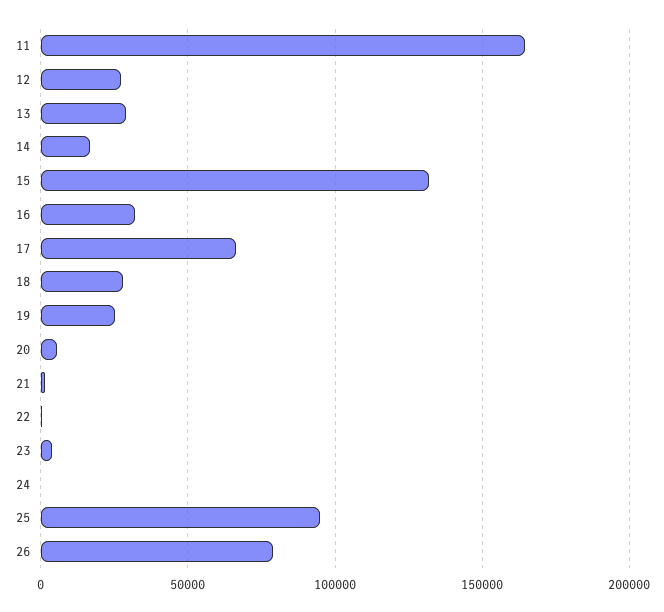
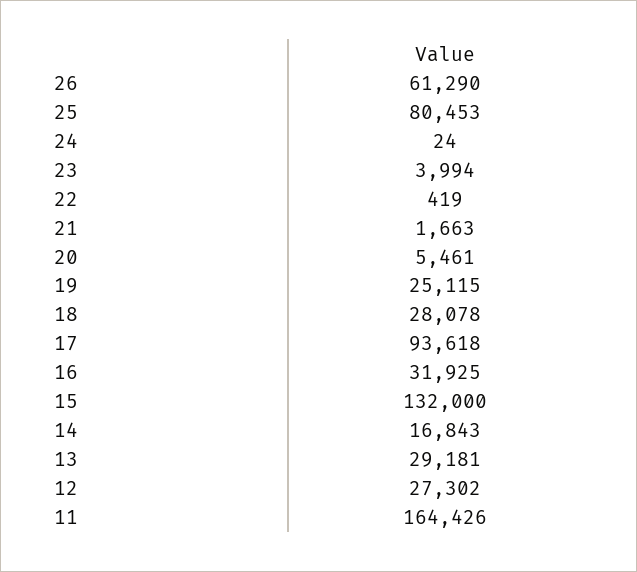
  {
    "11": 164426,
    "12": 27302,
    "13": 29181,
    "14": 16843,
    "15": 132000,
    "16": 31925,
-   "17": 65000,
+   "17": 93618,
    "18": 28078,
    "19": 25115,
    "20": 5461,
    "21": 1663,
    "22": 419,
    "23": 3994,
    "24": 24,
-   "25": 95000,
+   "25": 80453,
-   "26": 80000
+   "26": 61290
  }

